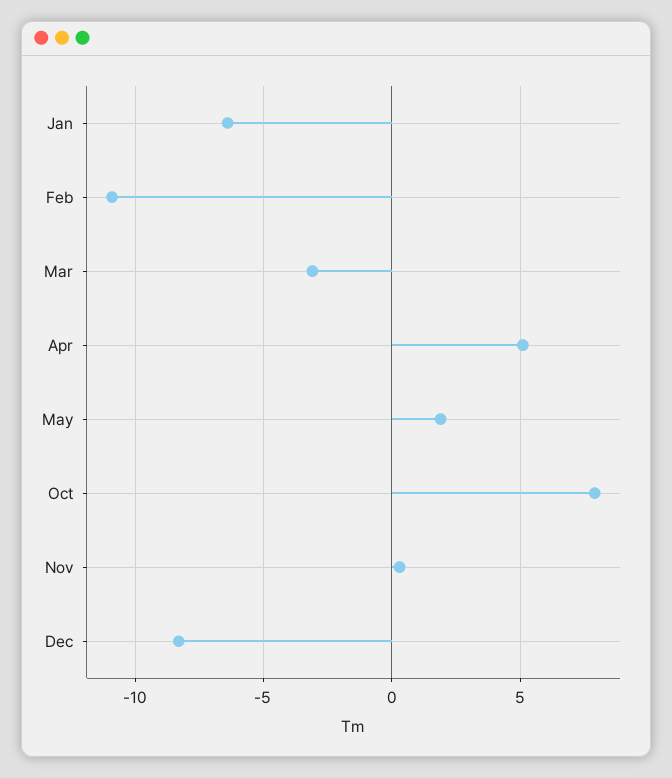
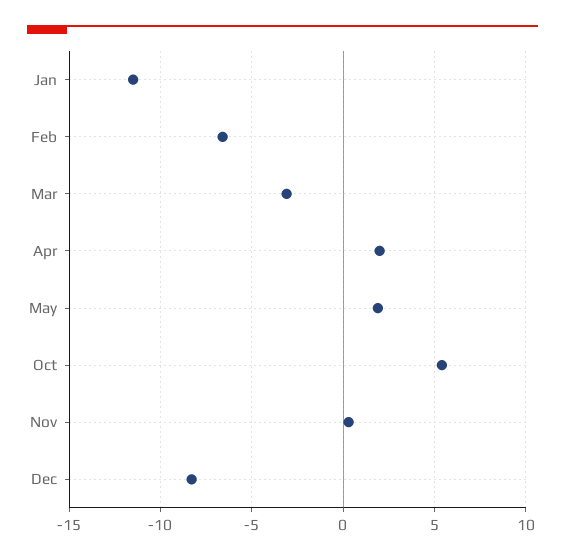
  {
-   "Jan": -6.5,
+   "Jan": -11.5,
-   "Feb": -11,
+   "Feb": -6.5,
    "Mar": -3,
-   "Apr": 5,
+   "Apr": 2,
    "May": 2,
-   "Oct": 8,
+   "Oct": 5.5,
    "Nov": 0.5,
    "Dec": -8.5
  }

